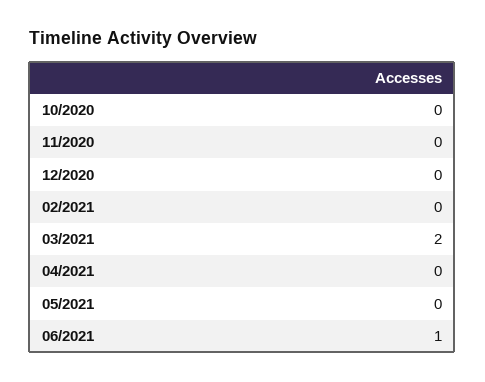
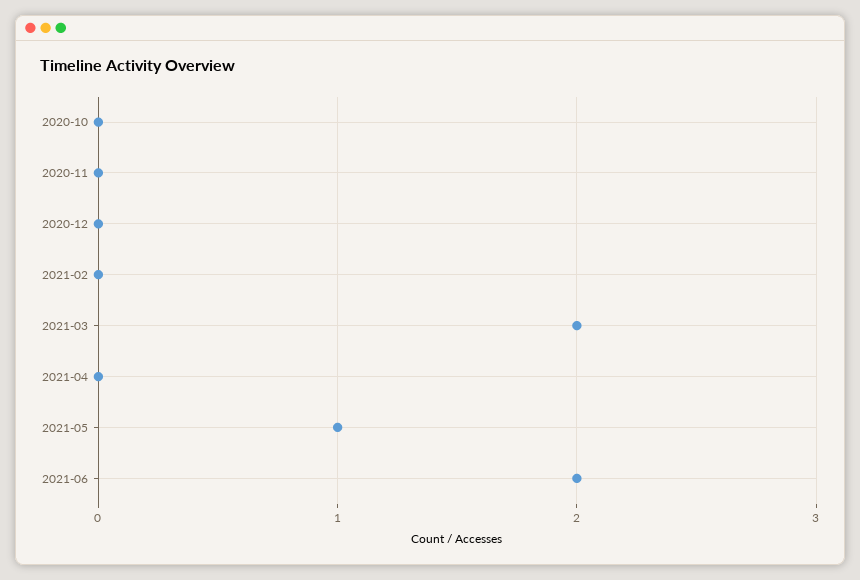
  {
    "10/2020": 0,
    "11/2020": 0,
    "12/2020": 0,
    "02/2021": 0,
    "03/2021": 2,
    "04/2021": 0,
-   "05/2021": 0,
+   "05/2021": 1,
-   "06/2021": 1
+   "06/2021": 2
  }

